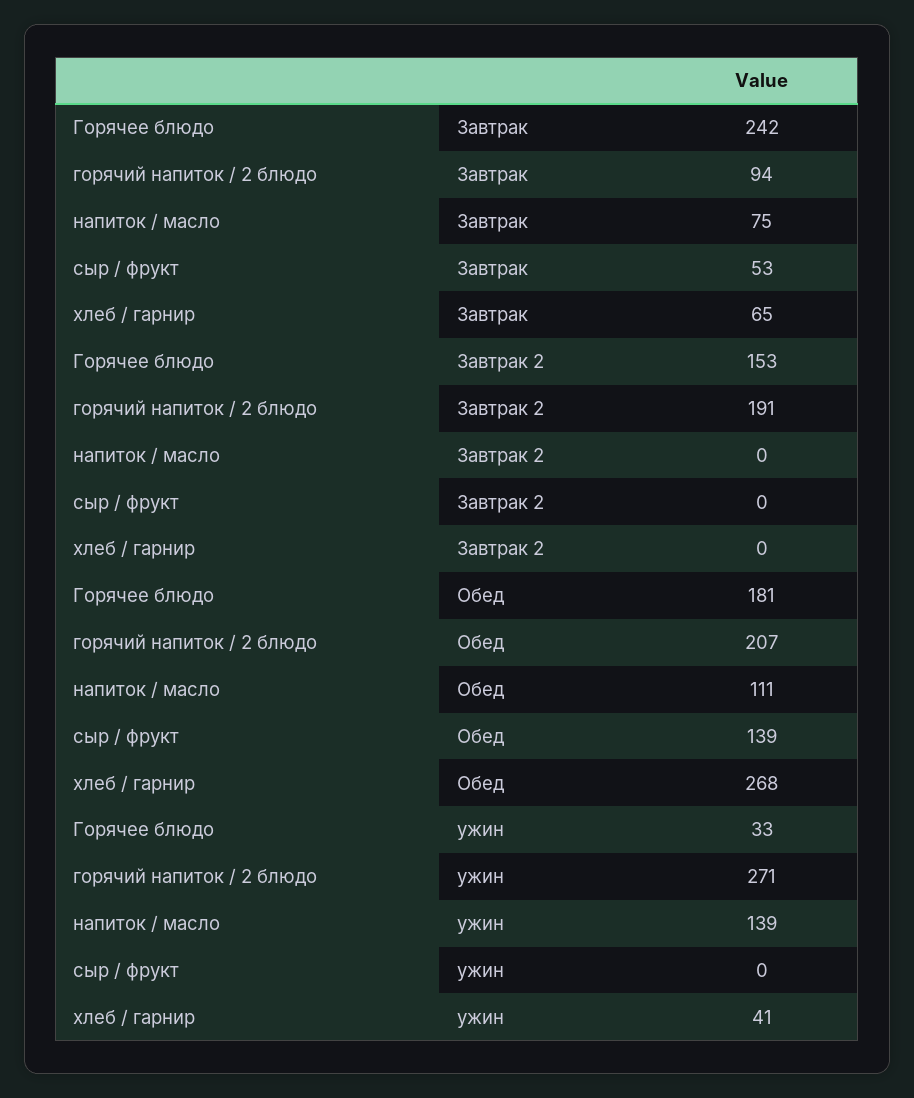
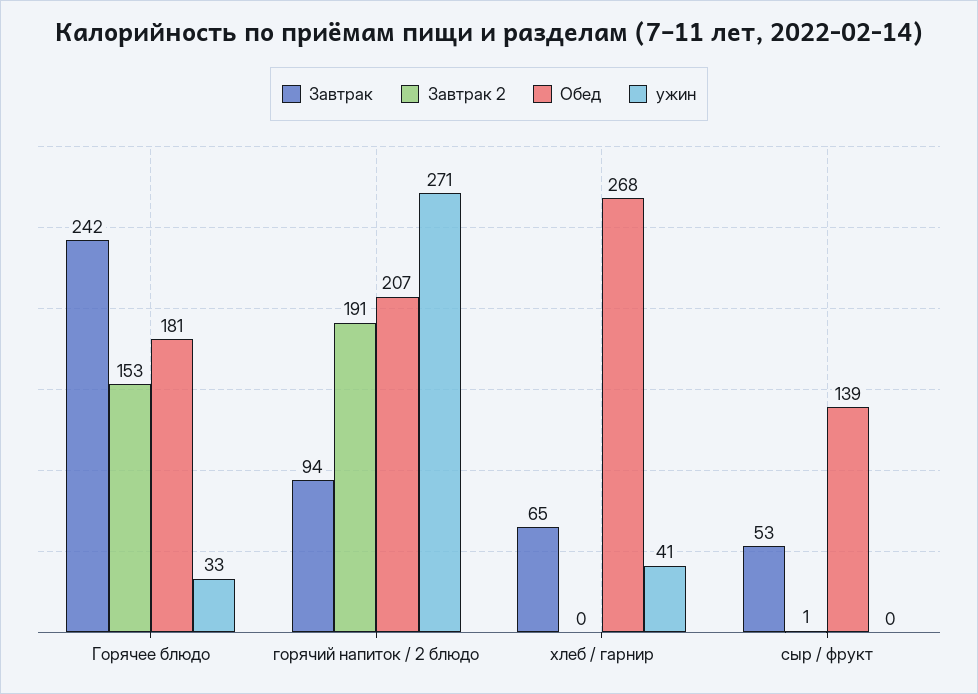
  {
    "Завтрак": {
      "Горячее блюдо": 242,
      "горячий напиток / 2 блюдо": 94,
-     "напиток / масло": 75,
      "сыр / фрукт": 53,
      "хлеб / гарнир": 65
    },
    "Завтрак 2": {
      "Горячее блюдо": 153,
      "горячий напиток / 2 блюдо": 191,
-     "напиток / масло": 0,
-     "сыр / фрукт": 0,
+     "сыр / фрукт": 1,
      "хлеб / гарнир": 0
    },
    "Обед": {
      "Горячее блюдо": 181,
      "горячий напиток / 2 блюдо": 207,
-     "напиток / масло": 111,
      "сыр / фрукт": 139,
      "хлеб / гарнир": 268
    },
    "ужин": {
      "Горячее блюдо": 33,
      "горячий напиток / 2 блюдо": 271,
-     "напиток / масло": 139,
      "сыр / фрукт": 0,
      "хлеб / гарнир": 41
    }
  }

